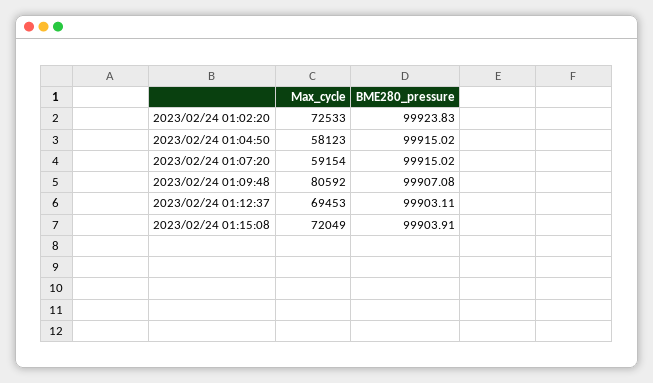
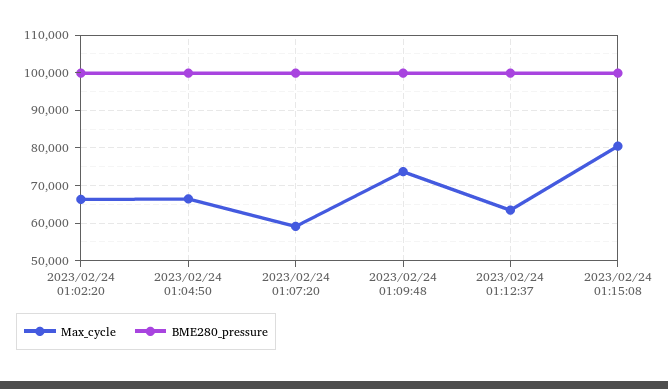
  {
    "Max_cycle": {
-     "2023/02/24 01:02:20": 72533,
+     "2023/02/24 01:02:20": 66000,
-     "2023/02/24 01:04:50": 58123,
+     "2023/02/24 01:04:50": 66000,
      "2023/02/24 01:07:20": 59154,
-     "2023/02/24 01:09:48": 80592,
+     "2023/02/24 01:09:48": 74000,
-     "2023/02/24 01:12:37": 69453,
+     "2023/02/24 01:12:37": 64000,
-     "2023/02/24 01:15:08": 72049
+     "2023/02/24 01:15:08": 80000
    },
    "BME280_pressure": {
      "2023/02/24 01:02:20": 99923.83,
      "2023/02/24 01:04:50": 99915.02,
      "2023/02/24 01:07:20": 99915.02,
      "2023/02/24 01:09:48": 99907.08,
      "2023/02/24 01:12:37": 99903.11,
      "2023/02/24 01:15:08": 99903.91
    }
  }

